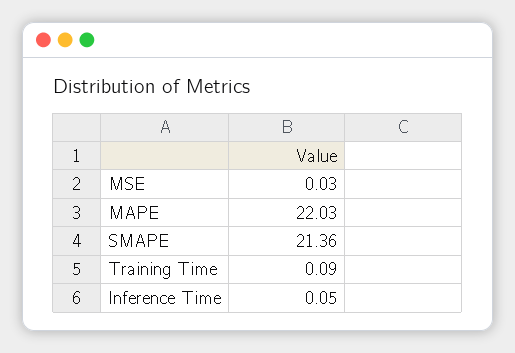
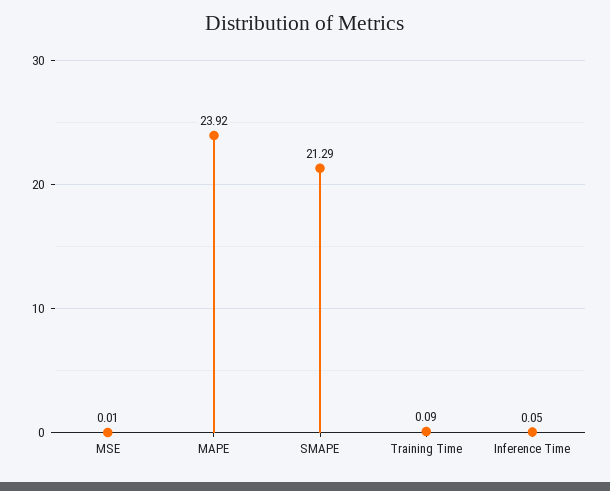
  {
-   "MSE": 0.03,
+   "MSE": 0.01,
-   "MAPE": 22.03,
+   "MAPE": 23.92,
-   "SMAPE": 21.36,
+   "SMAPE": 21.29,
    "Training Time": 0.09,
    "Inference Time": 0.05
  }

